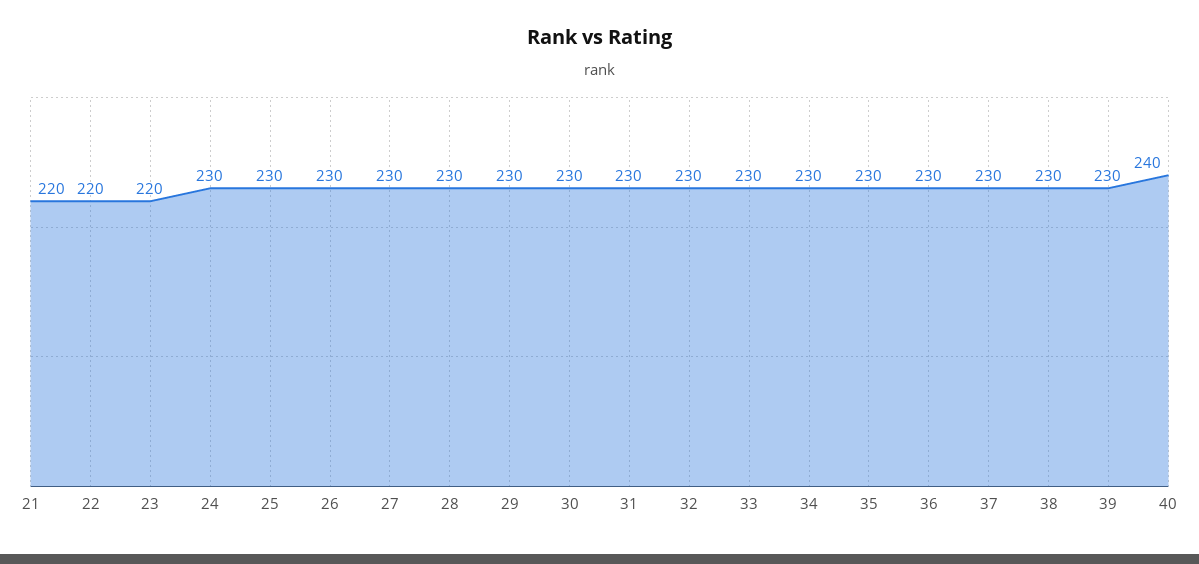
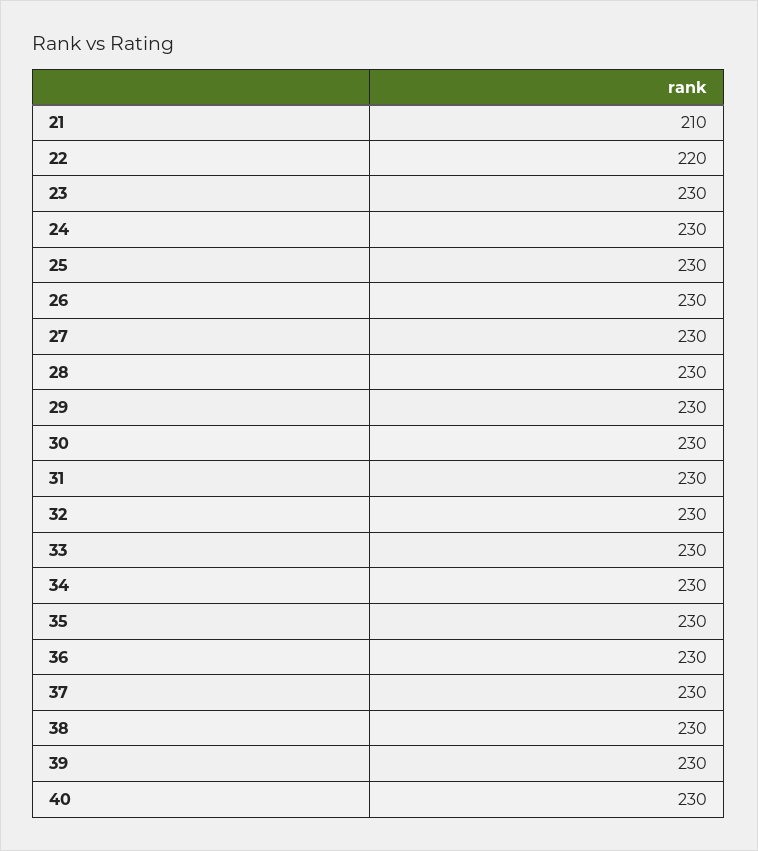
  {
-   "21": 220,
+   "21": 210,
    "22": 220,
-   "23": 220,
+   "23": 230,
    "24": 230,
    "25": 230,
    "26": 230,
    "27": 230,
    "28": 230,
    "29": 230,
    "30": 230,
    "31": 230,
    "32": 230,
    "33": 230,
    "34": 230,
    "35": 230,
    "36": 230,
    "37": 230,
    "38": 230,
    "39": 230,
-   "40": 240
+   "40": 230
  }

